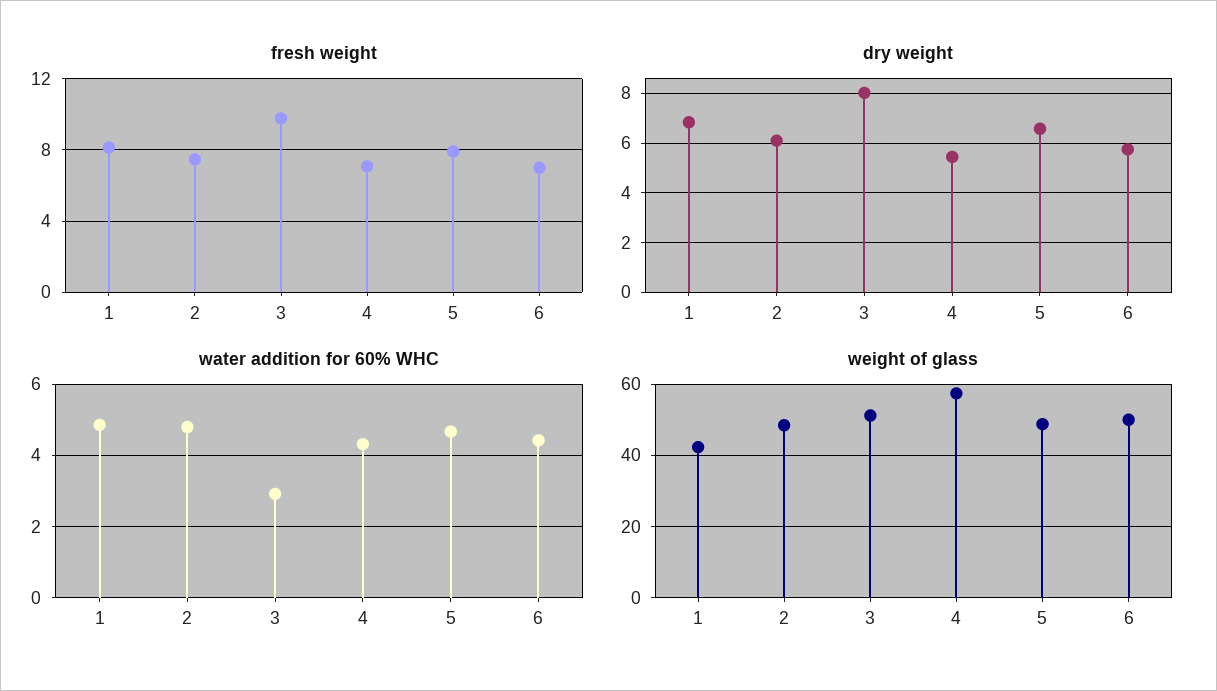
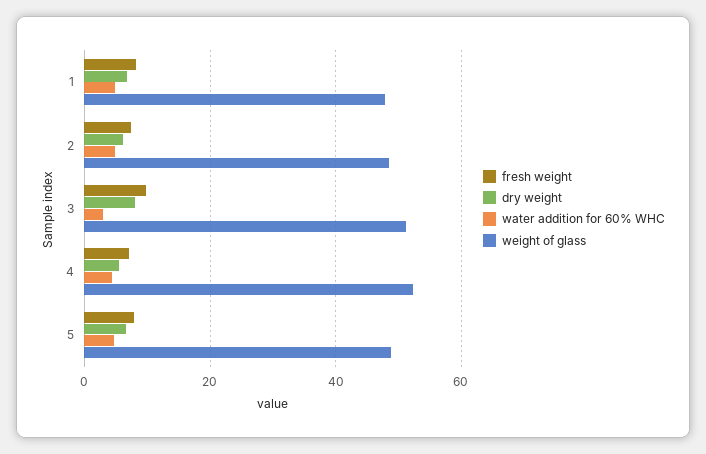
  {
    "fresh weight": {
      "1": 8,
      "2": 7.5,
      "3": 10,
      "4": 7,
-     "5": 8,
+     "5": 8
-     "6": 7
    },
    "dry weight": {
      "1": 6.75,
      "2": 6,
      "3": 8,
      "4": 5.5,
-     "5": 6.5,
+     "5": 6.5
-     "6": 5.75
    },
    "water addition for 60% WHC": {
      "1": 4.8,
      "2": 4.8,
      "3": 3,
      "4": 4.4,
-     "5": 4.6,
+     "5": 4.6
-     "6": 4.4
    },
    "weight of glass": {
-     "1": 42,
+     "1": 48,
      "2": 48,
      "3": 52,
-     "4": 58,
+     "4": 52,
-     "5": 48,
+     "5": 48
-     "6": 50
    }
  }

